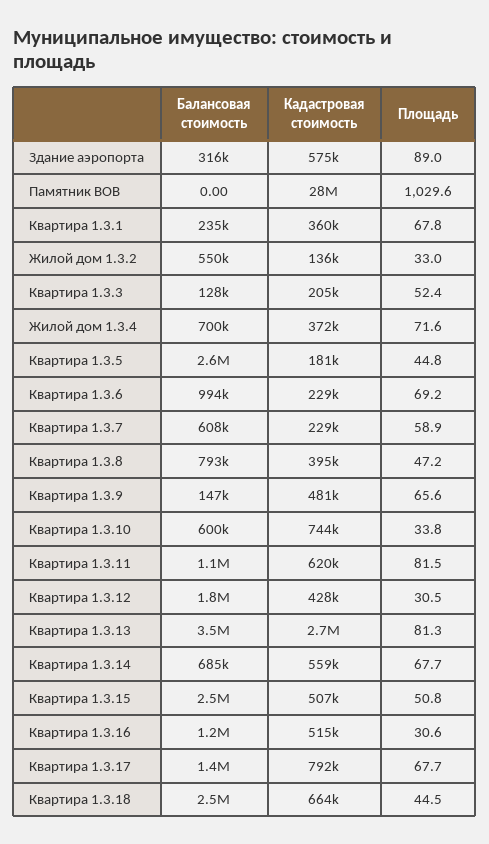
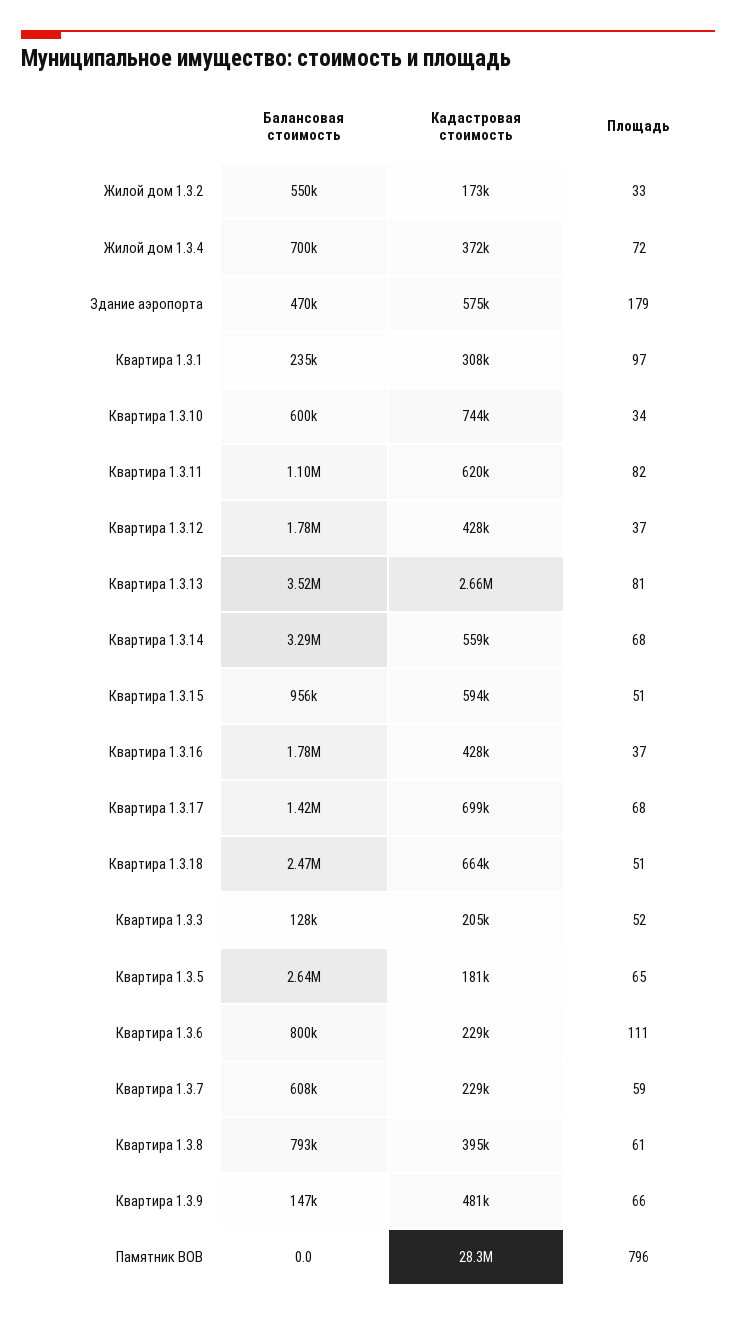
  {
    "Балансовая стоимость": {
-     "Здание аэропорта": 316000,
+     "Здание аэропорта": 470000,
      "Памятник ВОВ": 0,
      "Квартира 1.3.1": 235000,
      "Жилой дом 1.3.2": 550000,
      "Квартира 1.3.3": 128000,
      "Жилой дом 1.3.4": 700000,
      "Квартира 1.3.5": 2640000,
-     "Квартира 1.3.6": 994000,
+     "Квартира 1.3.6": 800000,
      "Квартира 1.3.7": 608000,
      "Квартира 1.3.8": 793000,
      "Квартира 1.3.9": 147000,
      "Квартира 1.3.10": 600000,
      "Квартира 1.3.11": 1100000,
      "Квартира 1.3.12": 1780000,
      "Квартира 1.3.13": 3520000,
-     "Квартира 1.3.14": 685000,
+     "Квартира 1.3.14": 3290000,
-     "Квартира 1.3.15": 2500000,
+     "Квартира 1.3.15": 956000,
-     "Квартира 1.3.16": 1200000,
+     "Квартира 1.3.16": 1780000,
      "Квартира 1.3.17": 1420000,
      "Квартира 1.3.18": 2470000
    },
    "Кадастровая стоимость": {
      "Здание аэропорта": 575000,
      "Памятник ВОВ": 28300000,
-     "Квартира 1.3.1": 360000,
+     "Квартира 1.3.1": 308000,
-     "Жилой дом 1.3.2": 136000,
+     "Жилой дом 1.3.2": 173000,
      "Квартира 1.3.3": 205000,
      "Жилой дом 1.3.4": 372000,
      "Квартира 1.3.5": 181000,
      "Квартира 1.3.6": 229000,
      "Квартира 1.3.7": 229000,
      "Квартира 1.3.8": 395000,
      "Квартира 1.3.9": 481000,
      "Квартира 1.3.10": 744000,
      "Квартира 1.3.11": 620000,
      "Квартира 1.3.12": 428000,
      "Квартира 1.3.13": 2660000,
      "Квартира 1.3.14": 559000,
-     "Квартира 1.3.15": 507000,
+     "Квартира 1.3.15": 594000,
-     "Квартира 1.3.16": 515000,
+     "Квартира 1.3.16": 428000,
-     "Квартира 1.3.17": 792000,
+     "Квартира 1.3.17": 699000,
      "Квартира 1.3.18": 664000
    },
    "Площадь": {
-     "Здание аэропорта": 89,
+     "Здание аэропорта": 179,
-     "Памятник ВОВ": 1029.6,
+     "Памятник ВОВ": 796,
-     "Квартира 1.3.1": 67.8,
+     "Квартира 1.3.1": 97,
      "Жилой дом 1.3.2": 33,
      "Квартира 1.3.3": 52.4,
      "Жилой дом 1.3.4": 71.6,
-     "Квартира 1.3.5": 44.8,
+     "Квартира 1.3.5": 65,
-     "Квартира 1.3.6": 69.2,
+     "Квартира 1.3.6": 111,
      "Квартира 1.3.7": 58.9,
-     "Квартира 1.3.8": 47.2,
+     "Квартира 1.3.8": 61,
      "Квартира 1.3.9": 65.6,
      "Квартира 1.3.10": 33.8,
      "Квартира 1.3.11": 81.5,
-     "Квартира 1.3.12": 30.5,
+     "Квартира 1.3.12": 37,
      "Квартира 1.3.13": 81.3,
      "Квартира 1.3.14": 67.7,
      "Квартира 1.3.15": 50.8,
-     "Квартира 1.3.16": 30.6,
+     "Квартира 1.3.16": 37,
      "Квартира 1.3.17": 67.7,
-     "Квартира 1.3.18": 44.5
+     "Квартира 1.3.18": 51
    }
  }

